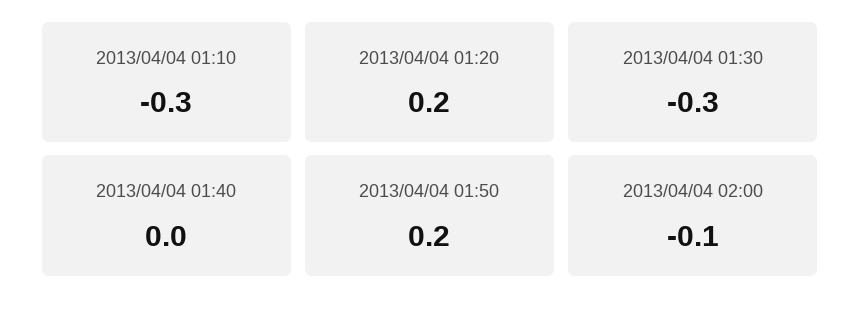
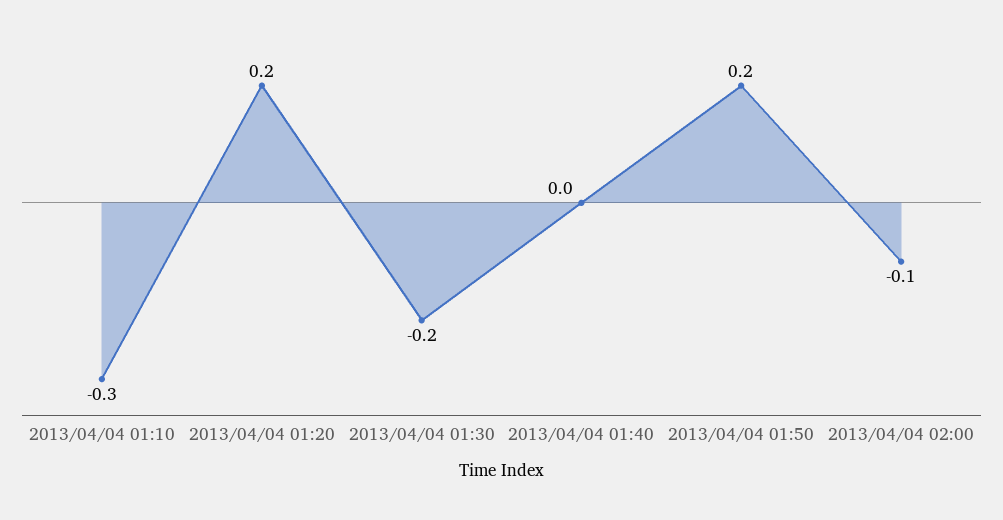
  {
    "2013/04/04 01:10": -0.3,
    "2013/04/04 01:20": 0.2,
-   "2013/04/04 01:30": -0.3,
+   "2013/04/04 01:30": -0.2,
    "2013/04/04 01:40": 0,
    "2013/04/04 01:50": 0.2,
    "2013/04/04 02:00": -0.1
  }

